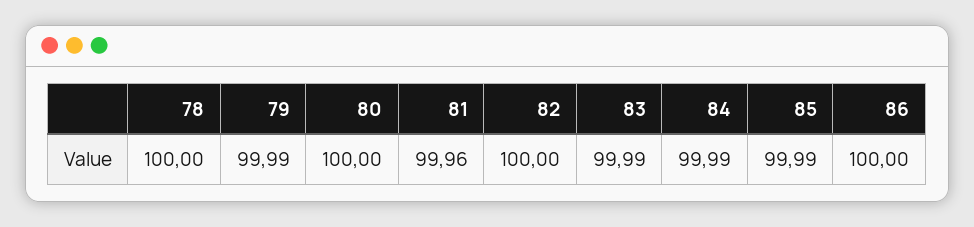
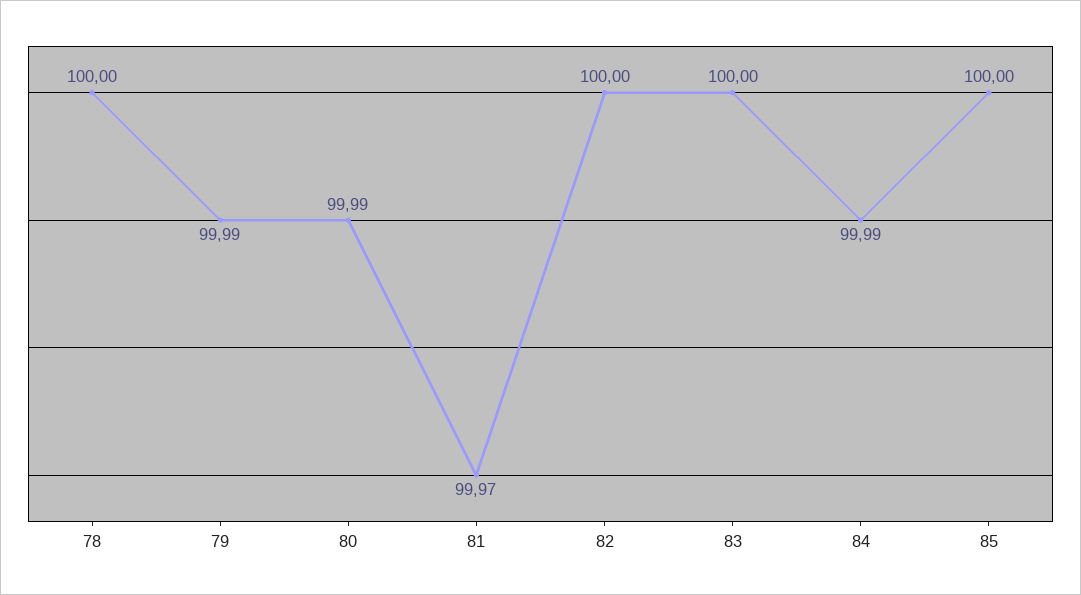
  {
    "78": 100,
    "79": 99.99,
-   "80": 100,
+   "80": 99.99,
-   "81": 99.96,
+   "81": 99.97,
    "82": 100,
-   "83": 99.99,
+   "83": 100,
    "84": 99.99,
-   "85": 99.99,
+   "85": 100
-   "86": 100
  }

